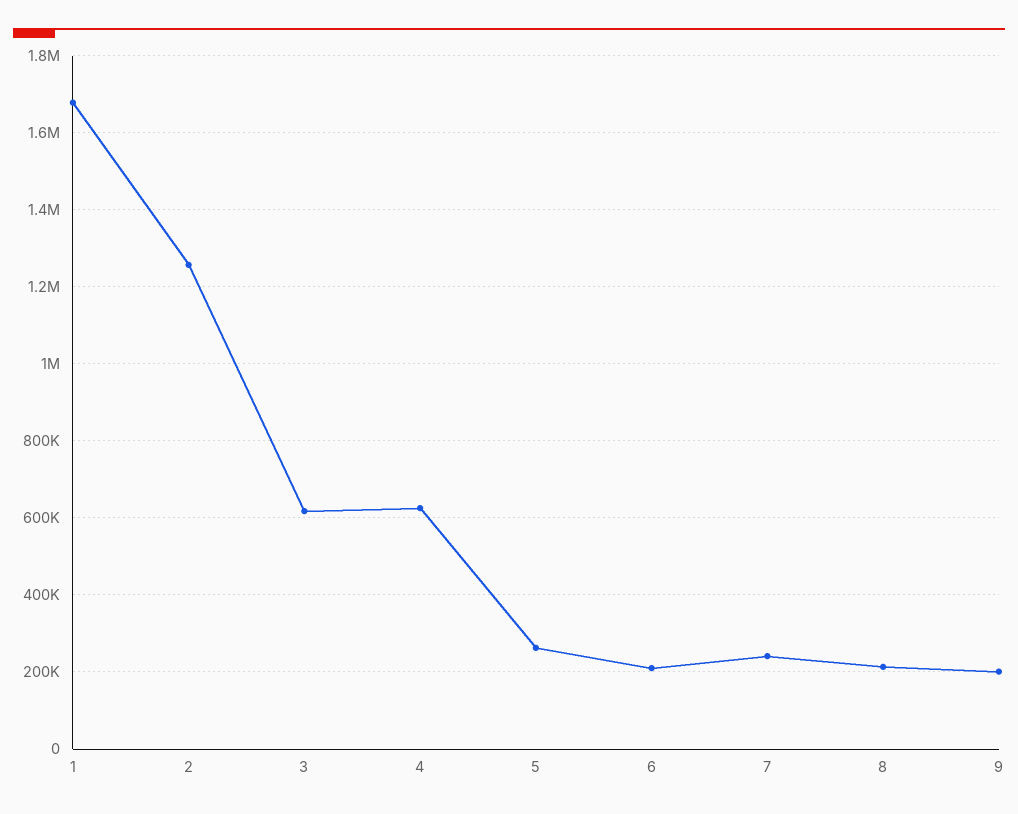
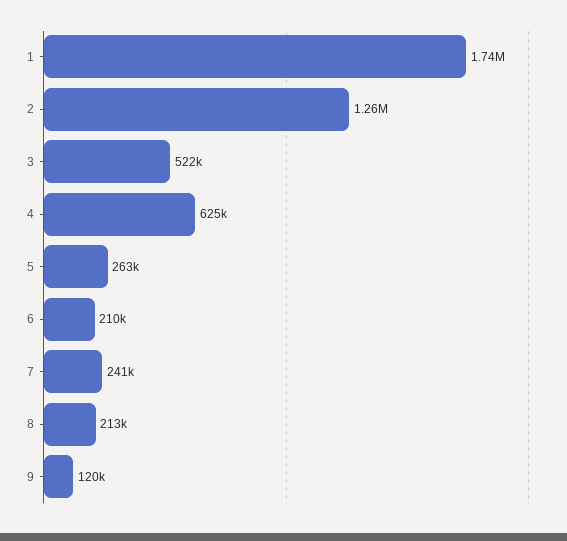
  {
-   "1": 1680000,
+   "1": 1740000,
    "2": 1260000,
-   "3": 620000,
+   "3": 522000,
    "4": 625000,
    "5": 263000,
    "6": 210000,
    "7": 241000,
    "8": 213000,
-   "9": 200000
+   "9": 120000
  }

